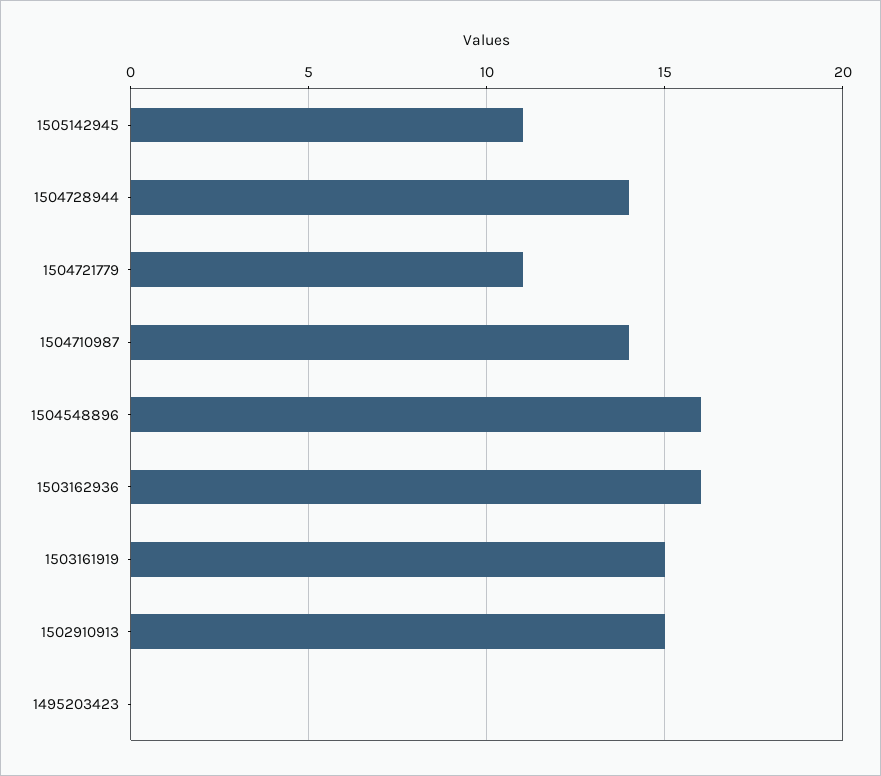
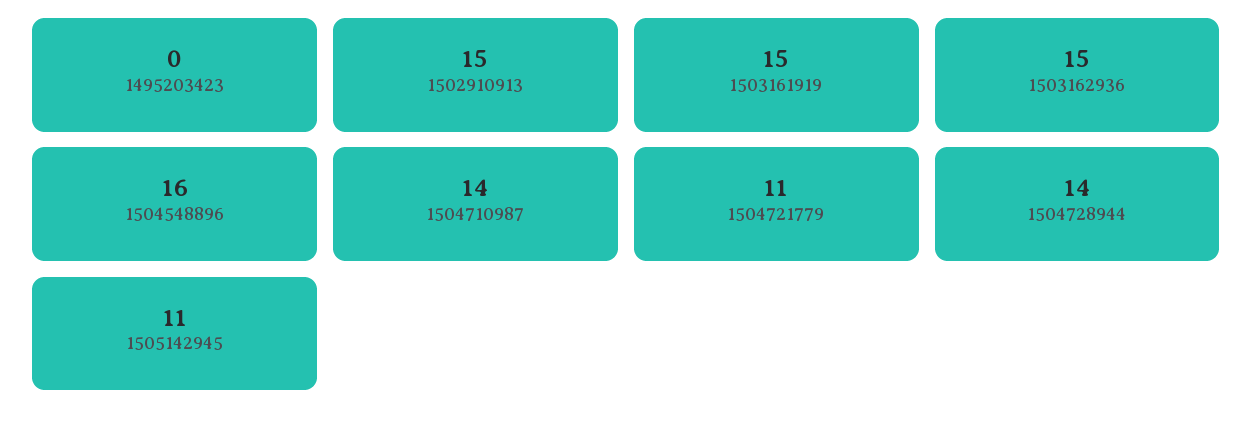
  {
    "1505142945": 11,
    "1504728944": 14,
    "1504721779": 11,
    "1504710987": 14,
    "1504548896": 16,
-   "1503162936": 16,
+   "1503162936": 15,
    "1503161919": 15,
    "1502910913": 15,
    "1495203423": 0
  }

